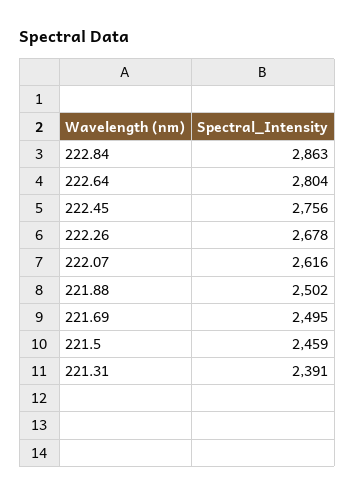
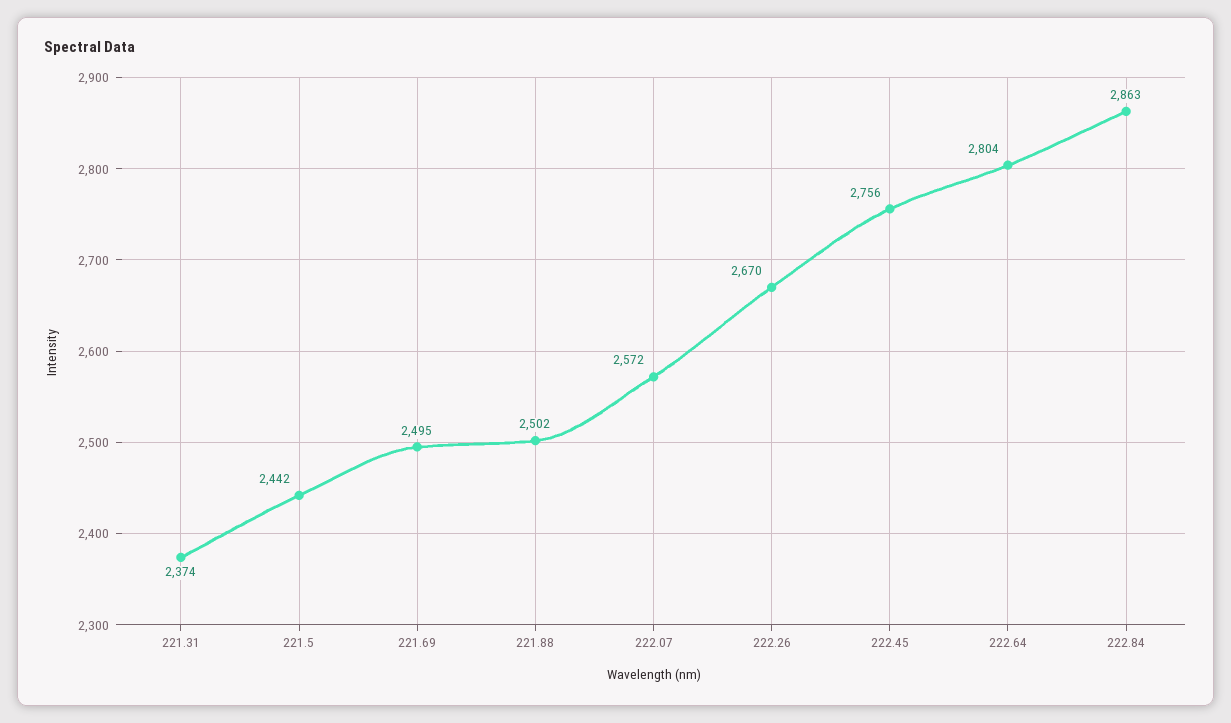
  {
    "222.84": 2863,
    "222.64": 2804,
    "222.45": 2756,
-   "222.26": 2678,
+   "222.26": 2670,
-   "222.07": 2616,
+   "222.07": 2572,
    "221.88": 2502,
    "221.69": 2495,
-   "221.5": 2459,
+   "221.5": 2442,
-   "221.31": 2391
+   "221.31": 2374
  }

